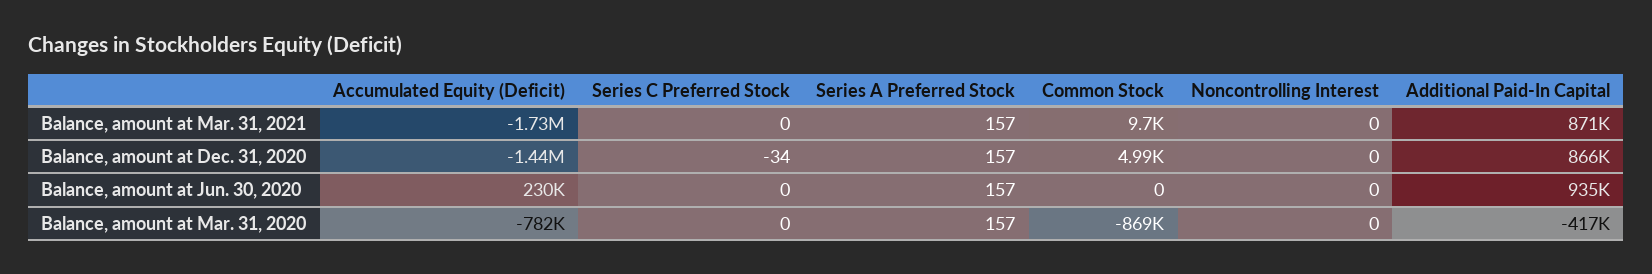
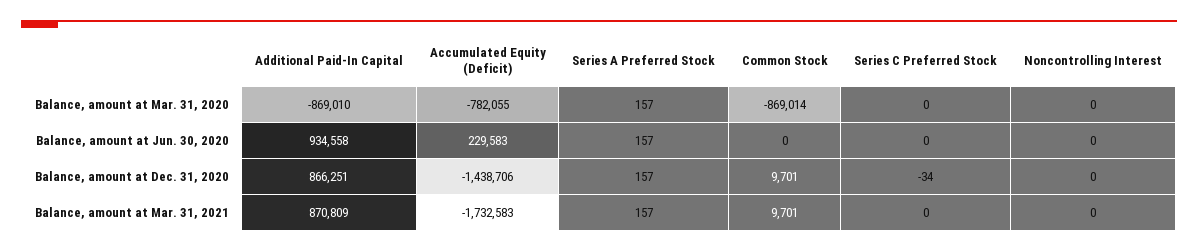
  {
    "Accumulated Equity (Deficit)": {
      "Balance, amount at Mar. 31, 2021": -1732583,
      "Balance, amount at Dec. 31, 2020": -1438706,
      "Balance, amount at Jun. 30, 2020": 229583,
      "Balance, amount at Mar. 31, 2020": -782055
    },
    "Series C Preferred Stock": {
      "Balance, amount at Mar. 31, 2021": 0,
      "Balance, amount at Dec. 31, 2020": -34,
      "Balance, amount at Jun. 30, 2020": 0,
      "Balance, amount at Mar. 31, 2020": 0
    },
    "Series A Preferred Stock": {
      "Balance, amount at Mar. 31, 2021": 157,
      "Balance, amount at Dec. 31, 2020": 157,
      "Balance, amount at Jun. 30, 2020": 157,
      "Balance, amount at Mar. 31, 2020": 157
    },
    "Common Stock": {
      "Balance, amount at Mar. 31, 2021": 9701,
-     "Balance, amount at Dec. 31, 2020": 4990,
+     "Balance, amount at Dec. 31, 2020": 9701,
      "Balance, amount at Jun. 30, 2020": 0,
      "Balance, amount at Mar. 31, 2020": -869014
    },
    "Noncontrolling Interest": {
      "Balance, amount at Mar. 31, 2021": 0,
      "Balance, amount at Dec. 31, 2020": 0,
      "Balance, amount at Jun. 30, 2020": 0,
      "Balance, amount at Mar. 31, 2020": 0
    },
    "Additional Paid-In Capital": {
      "Balance, amount at Mar. 31, 2021": 870809,
      "Balance, amount at Dec. 31, 2020": 866251,
      "Balance, amount at Jun. 30, 2020": 934558,
-     "Balance, amount at Mar. 31, 2020": -417000
+     "Balance, amount at Mar. 31, 2020": -869010
    }
  }

